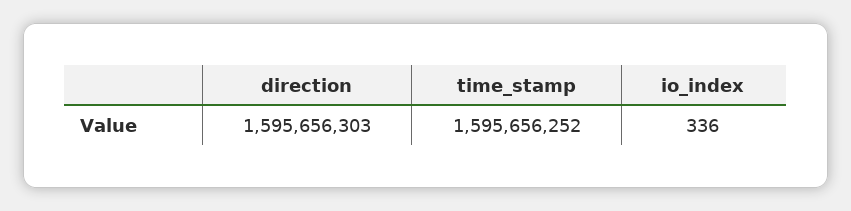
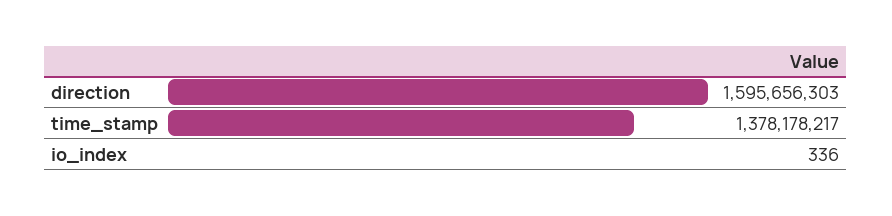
  {
    "direction": 1595656303,
-   "time_stamp": 1595656252,
+   "time_stamp": 1378178217,
    "io_index": 336
  }

